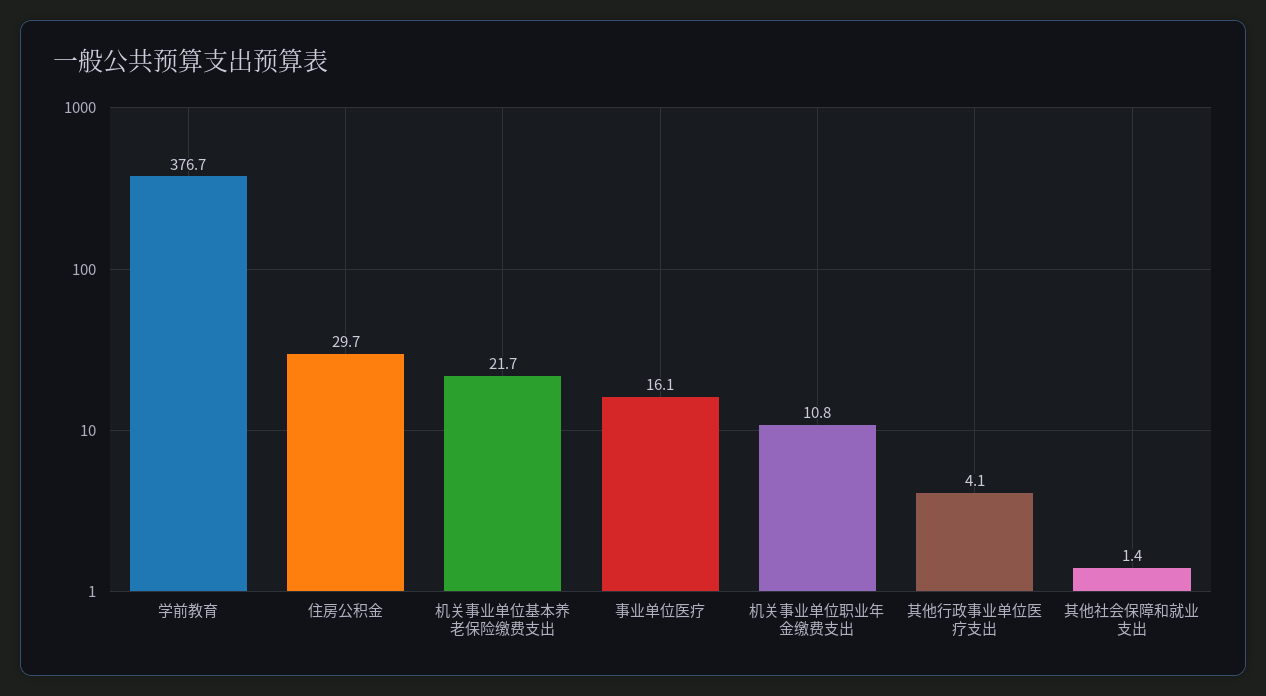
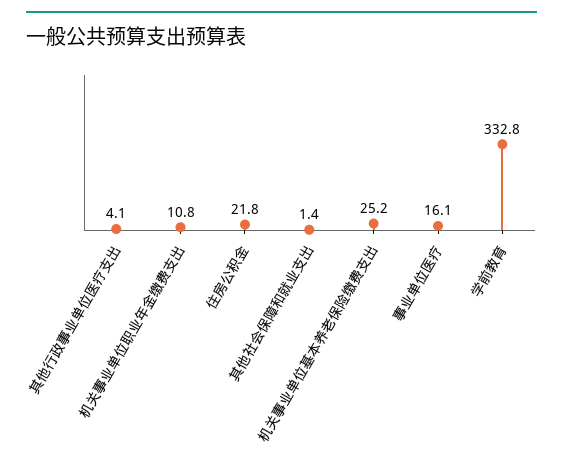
  {
-   "学前教育": 376.7,
+   "学前教育": 332.8,
-   "住房公积金": 29.7,
+   "住房公积金": 21.8,
-   "机关事业单位基本养老保险缴费支出": 21.7,
+   "机关事业单位基本养老保险缴费支出": 25.2,
    "事业单位医疗": 16.1,
    "机关事业单位职业年金缴费支出": 10.8,
    "其他行政事业单位医疗支出": 4.1,
    "其他社会保障和就业支出": 1.4
  }

